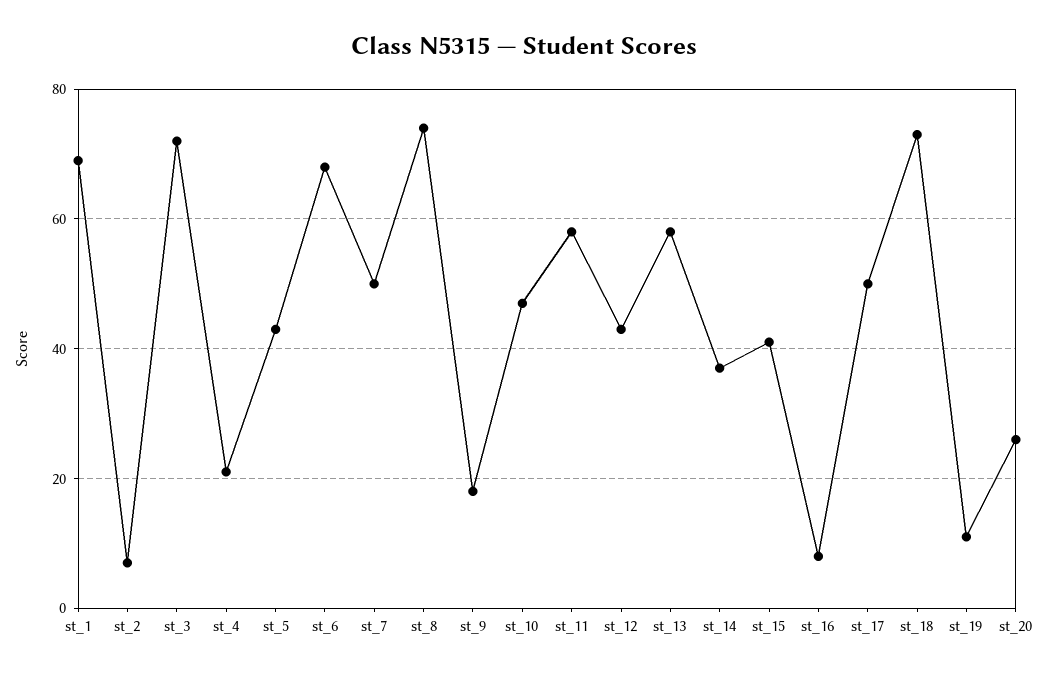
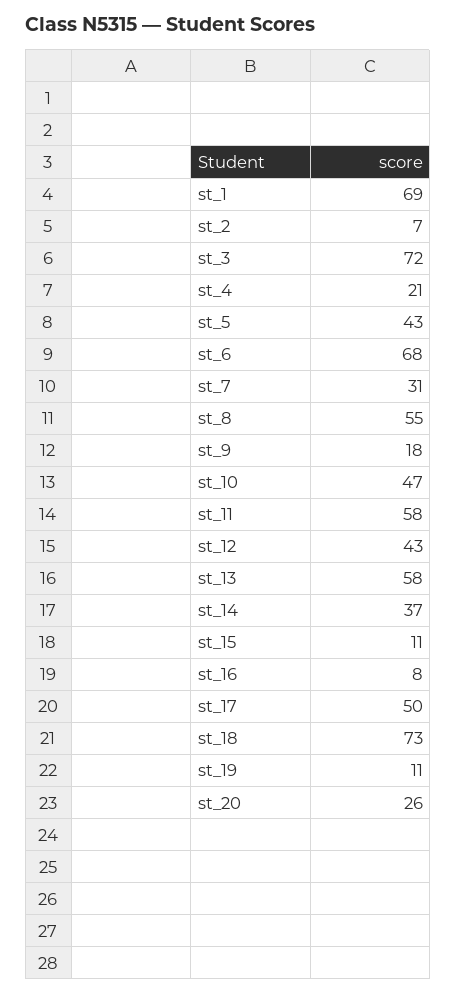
  {
    "st_1": 69,
    "st_2": 7,
    "st_3": 72,
    "st_4": 21,
    "st_5": 43,
    "st_6": 68,
-   "st_7": 50,
+   "st_7": 31,
-   "st_8": 75,
+   "st_8": 55,
    "st_9": 18,
    "st_10": 47,
    "st_11": 58,
    "st_12": 43,
    "st_13": 58,
    "st_14": 37,
-   "st_15": 40,
+   "st_15": 11,
    "st_16": 8,
    "st_17": 50,
    "st_18": 73,
    "st_19": 11,
    "st_20": 26
  }

